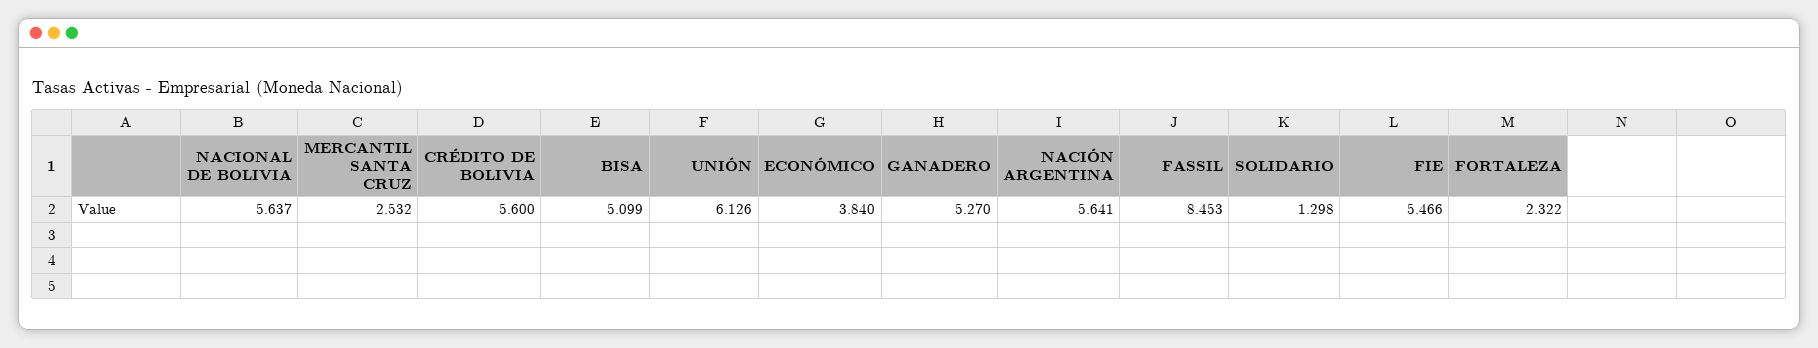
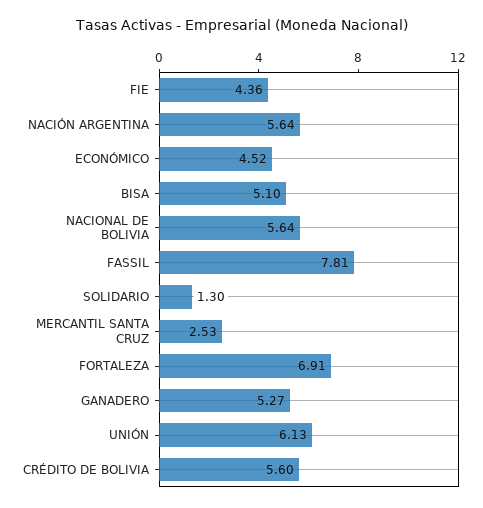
  {
    "NACIONAL DE BOLIVIA": 5.637,
    "MERCANTIL SANTA CRUZ": 2.532,
    "CRÉDITO DE BOLIVIA": 5.6,
    "BISA": 5.099,
    "UNIÓN": 6.126,
-   "ECONÓMICO": 3.84,
+   "ECONÓMICO": 4.52,
    "GANADERO": 5.27,
    "NACIÓN ARGENTINA": 5.641,
-   "FASSIL": 8.453,
+   "FASSIL": 7.81,
    "SOLIDARIO": 1.298,
-   "FIE": 5.466,
+   "FIE": 4.36,
-   "FORTALEZA": 2.322
+   "FORTALEZA": 6.91
  }

